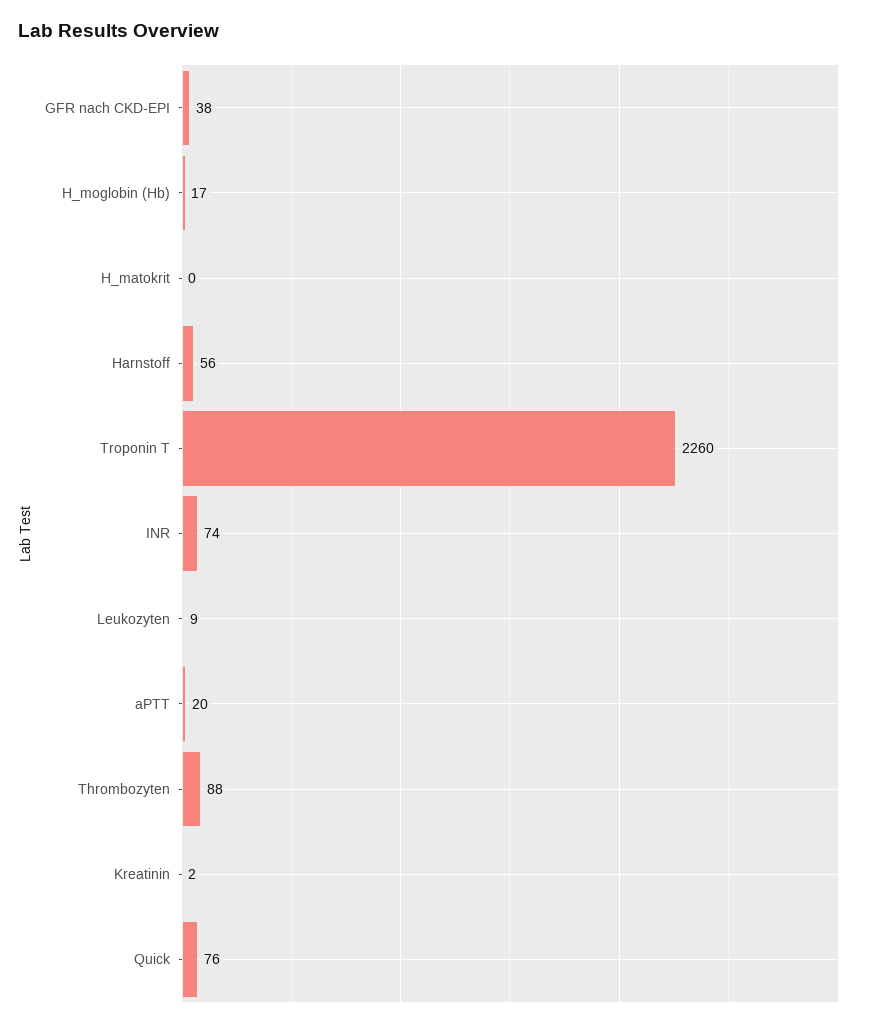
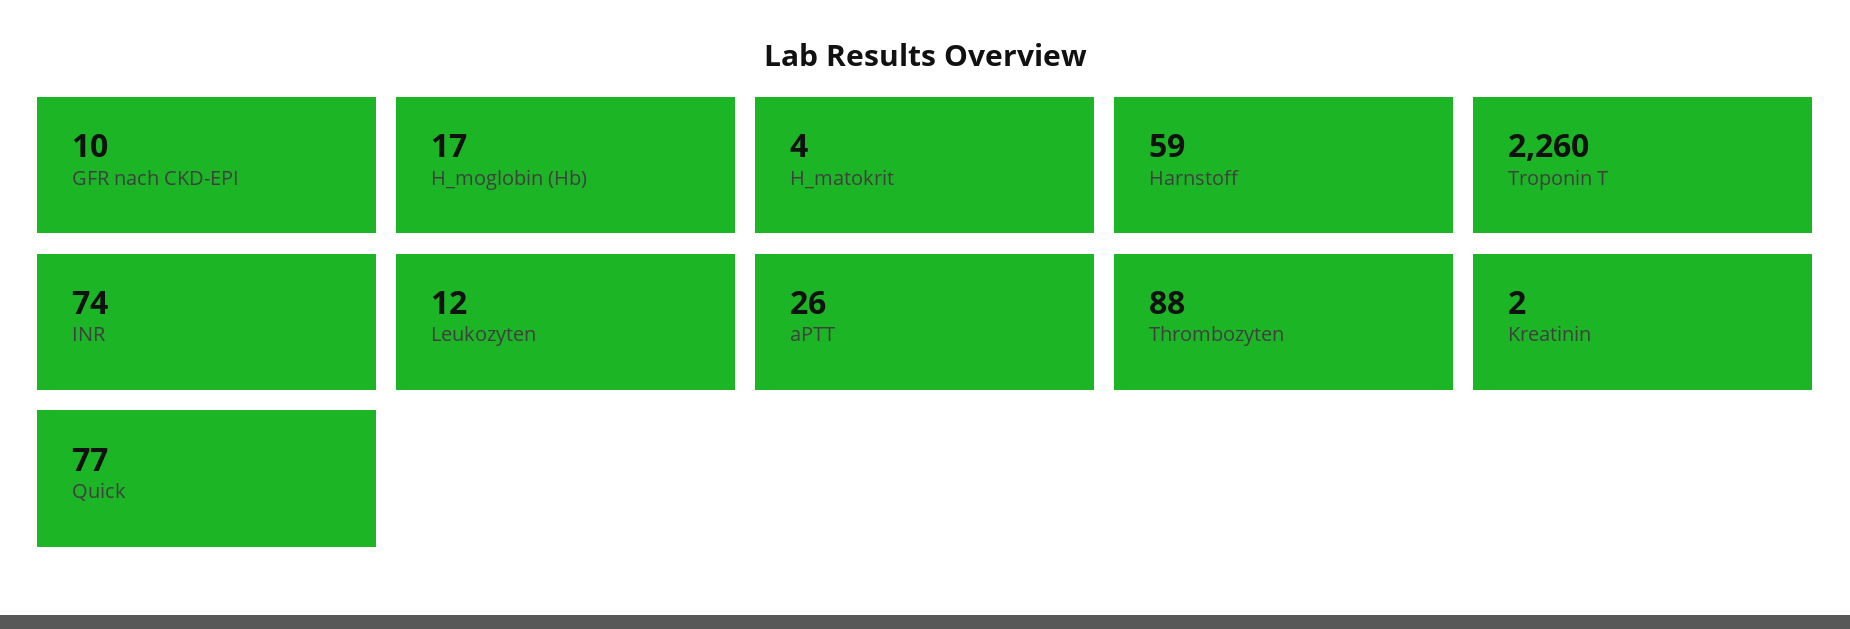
  {
-   "GFR nach CKD-EPI": 38,
+   "GFR nach CKD-EPI": 10,
    "H_moglobin (Hb)": 17,
-   "H_matokrit": 0,
+   "H_matokrit": 4,
-   "Harnstoff": 56,
+   "Harnstoff": 59,
    "Troponin T": 2260,
    "INR": 74,
-   "Leukozyten": 9,
+   "Leukozyten": 12,
-   "aPTT": 20,
+   "aPTT": 26,
    "Thrombozyten": 88,
    "Kreatinin": 2,
-   "Quick": 76
+   "Quick": 77
  }

